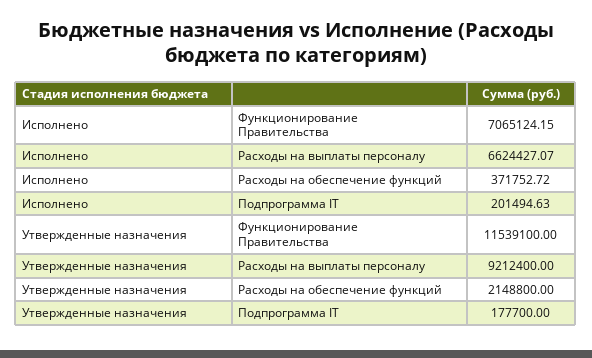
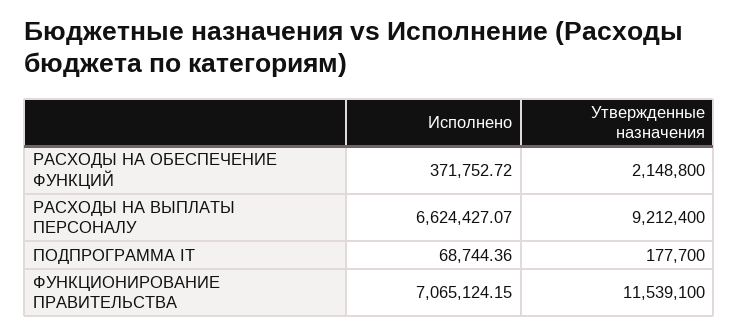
  {
    "Исполнено": {
      "Функционирование Правительства": 7065124.15,
      "Расходы на выплаты персоналу": 6624427.07,
      "Расходы на обеспечение функций": 371752.72,
-     "Подпрограмма IT": 201494.63
+     "Подпрограмма IT": 68744.36
    },
    "Утвержденные назначения": {
      "Функционирование Правительства": 11539100,
      "Расходы на выплаты персоналу": 9212400,
      "Расходы на обеспечение функций": 2148800,
      "Подпрограмма IT": 177700
    }
  }

